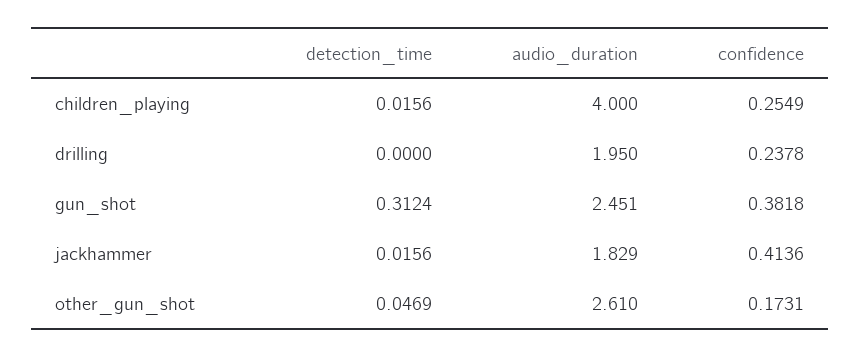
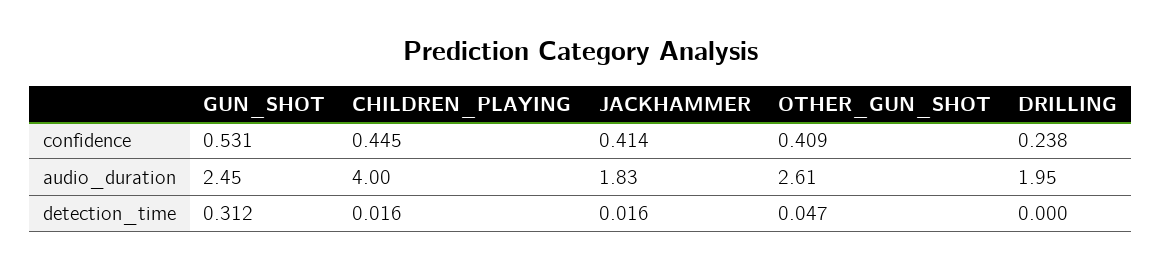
  {
    "detection_time": {
      "children_playing": 0.0156,
      "drilling": 0,
      "gun_shot": 0.3124,
      "jackhammer": 0.0156,
      "other_gun_shot": 0.0469
    },
    "audio_duration": {
      "children_playing": 4,
      "drilling": 1.95,
      "gun_shot": 2.451,
      "jackhammer": 1.829,
      "other_gun_shot": 2.61
    },
    "confidence": {
-     "children_playing": 0.2549,
+     "children_playing": 0.445,
      "drilling": 0.2378,
-     "gun_shot": 0.3818,
+     "gun_shot": 0.531,
      "jackhammer": 0.4136,
-     "other_gun_shot": 0.1731
+     "other_gun_shot": 0.409
    }
  }

